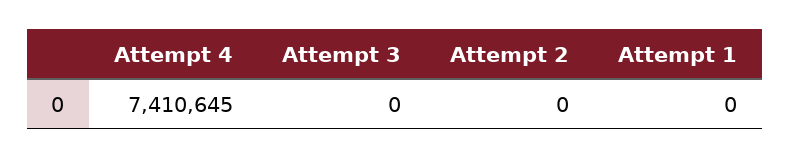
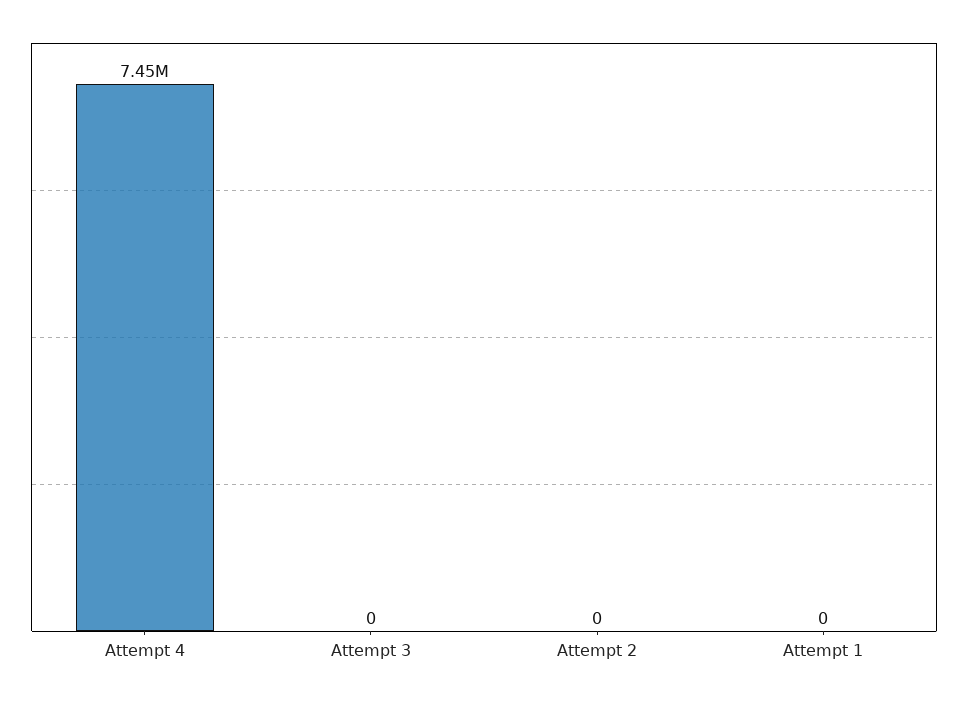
  {
-   "Attempt 4": 7410645,
+   "Attempt 4": 7450000,
    "Attempt 3": 0,
    "Attempt 2": 0,
    "Attempt 1": 0
  }

